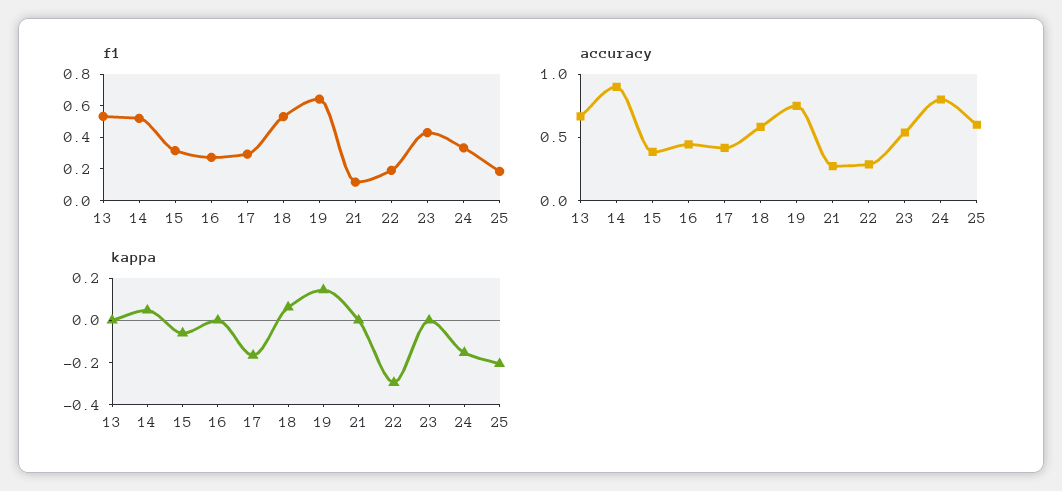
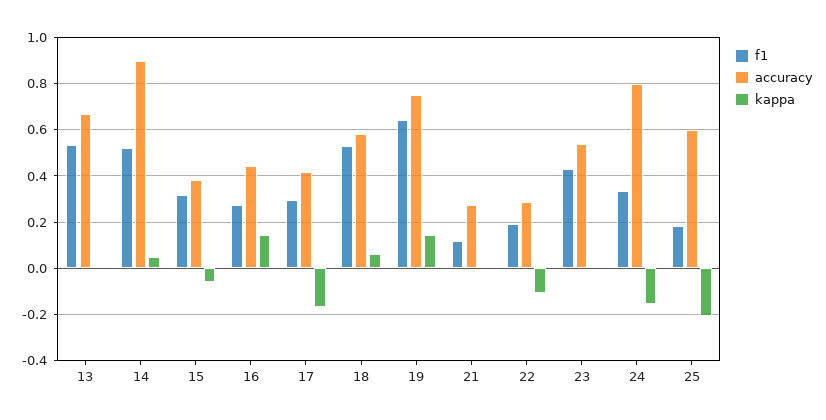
  {
    "f1": {
      "13": 0.55,
      "14": 0.5,
      "15": 0.3,
      "16": 0.25,
      "17": 0.3,
      "18": 0.55,
      "19": 0.65,
      "21": 0.1,
      "22": 0.2,
      "23": 0.45,
      "24": 0.35,
      "25": 0.2
    },
    "accuracy": {
      "13": 0.65,
      "14": 0.9,
      "15": 0.4,
      "16": 0.45,
      "17": 0.4,
      "18": 0.6,
      "19": 0.75,
      "21": 0.25,
      "22": 0.3,
      "23": 0.55,
      "24": 0.8,
      "25": 0.6
    },
    "kappa": {
      "13": 0,
      "14": 0.05,
      "15": -0.05,
-     "16": 0,
+     "16": 0.15,
      "17": -0.15,
      "18": 0.05,
      "19": 0.15,
      "21": 0,
-     "22": -0.3,
+     "22": -0.1,
      "23": 0,
      "24": -0.15,
      "25": -0.2
    }
  }

